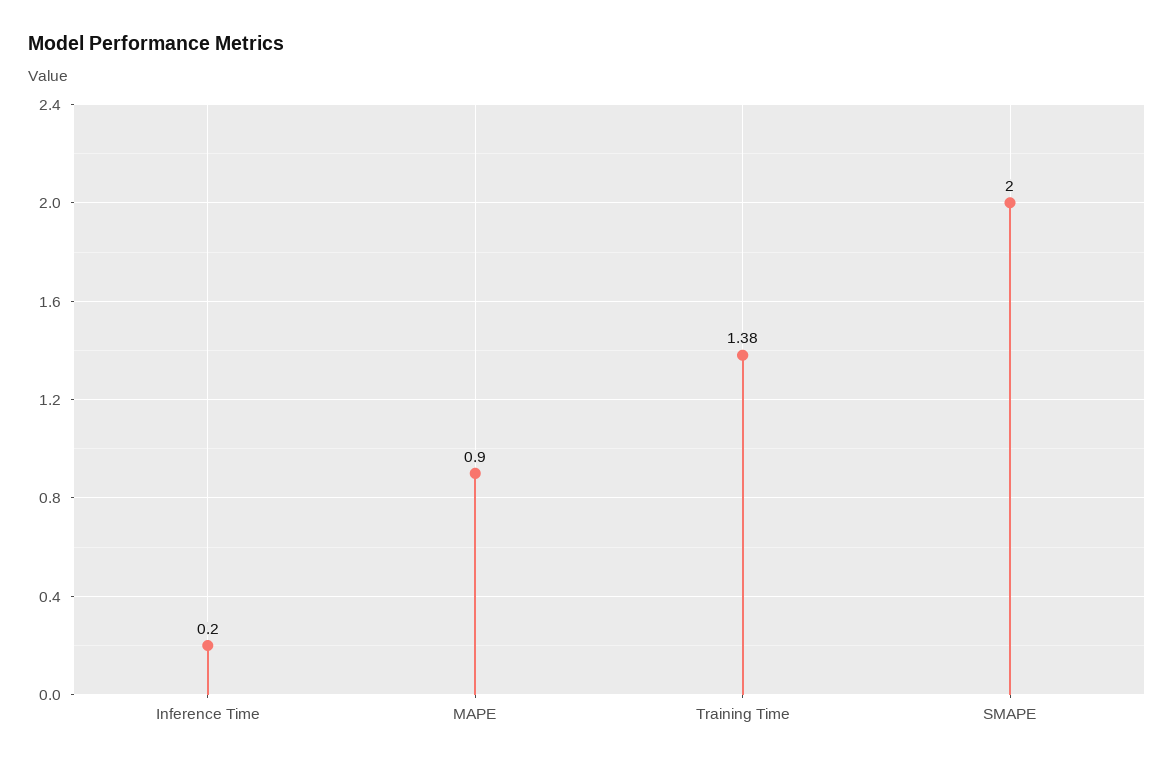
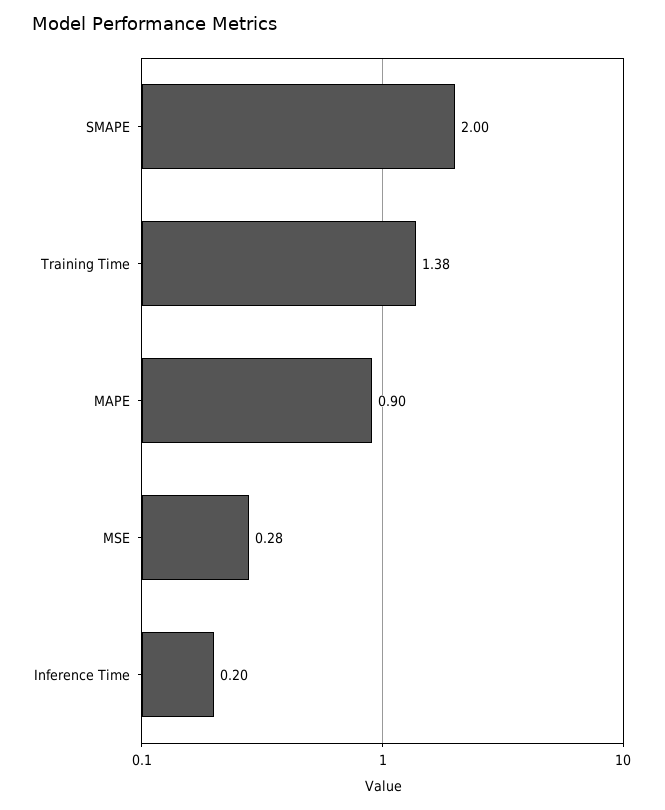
  {
    "Inference Time": 0.2,
    "MAPE": 0.9,
    "Training Time": 1.38,
-   "SMAPE": 2
+   "SMAPE": 2,
+   "MSE": 0.28
  }

